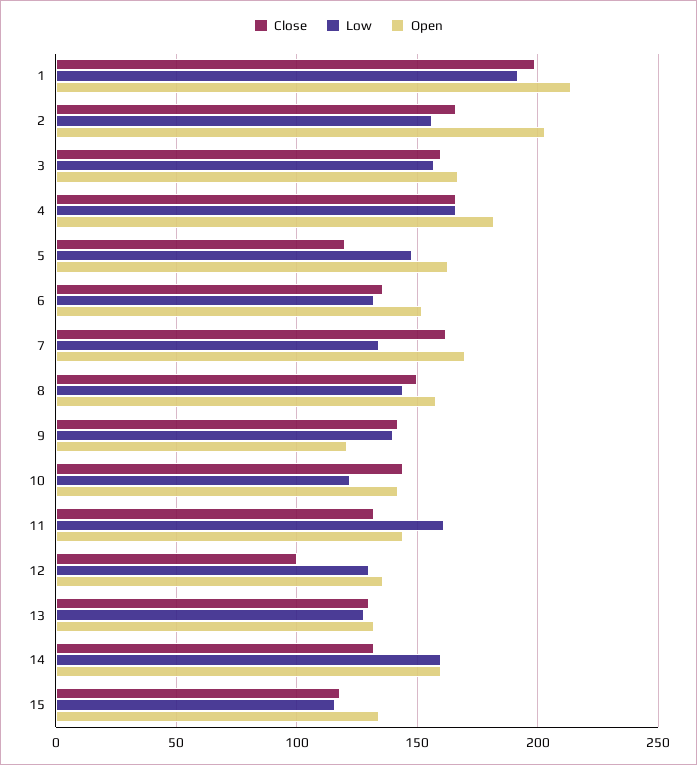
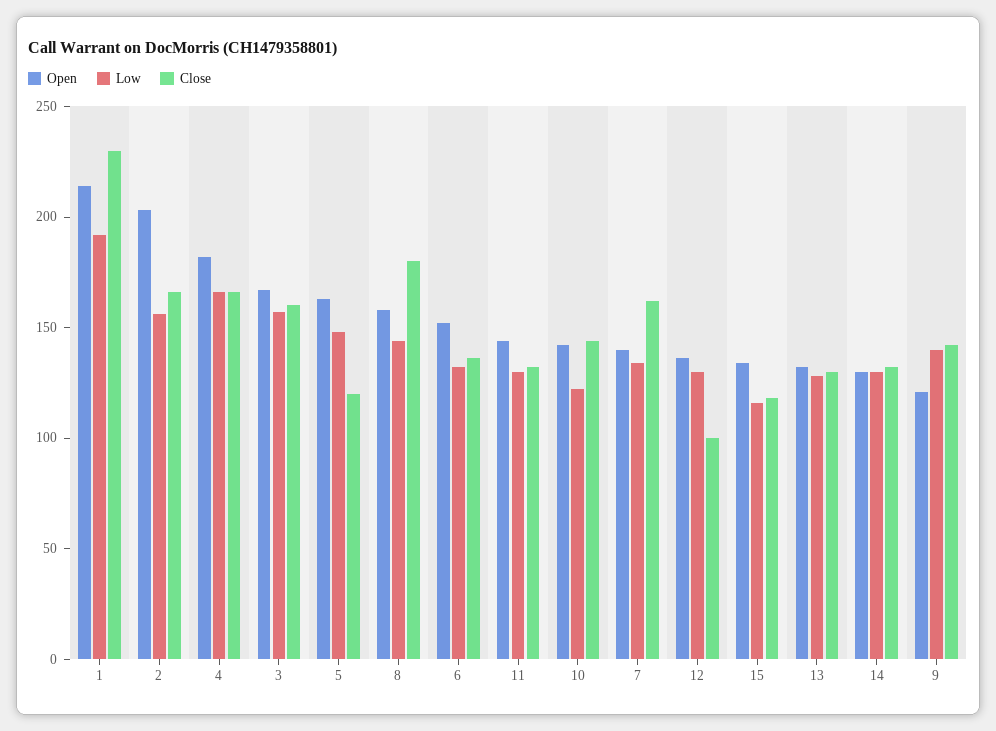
  {
    "Close": {
-     "1": 200,
+     "1": 230,
      "2": 165,
      "3": 160,
      "4": 165,
      "5": 120,
      "6": 135,
      "7": 160,
-     "8": 150,
+     "8": 180,
      "9": 140,
      "10": 145,
      "11": 130,
      "12": 100,
      "13": 130,
      "14": 130,
      "15": 120
    },
    "Low": {
      "1": 190,
      "2": 155,
      "3": 155,
      "4": 165,
      "5": 150,
      "6": 130,
      "7": 135,
      "8": 145,
      "9": 140,
      "10": 120,
-     "11": 160,
+     "11": 130,
      "12": 130,
      "13": 130,
-     "14": 160,
+     "14": 130,
      "15": 115
    },
    "Open": {
      "1": 215,
      "2": 205,
      "3": 165,
      "4": 180,
      "5": 165,
      "6": 150,
-     "7": 170,
+     "7": 140,
      "8": 160,
      "9": 120,
      "10": 140,
      "11": 145,
      "12": 135,
      "13": 130,
-     "14": 160,
+     "14": 130,
      "15": 135
    }
  }

